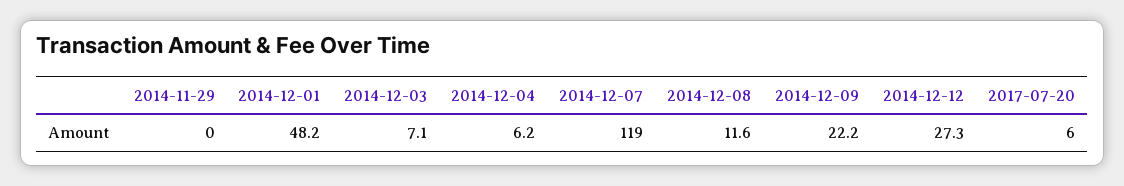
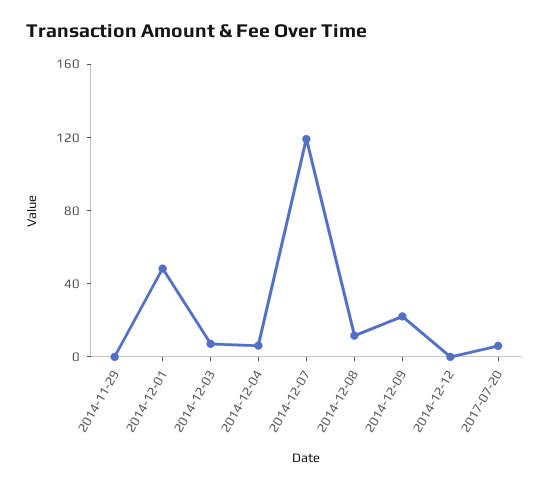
  {
    "2014-11-29": 0,
    "2014-12-01": 48.2,
    "2014-12-03": 7.1,
    "2014-12-04": 6.2,
    "2014-12-07": 119,
    "2014-12-08": 11.6,
    "2014-12-09": 22.2,
-   "2014-12-12": 27.3,
+   "2014-12-12": 0,
    "2017-07-20": 6
  }

